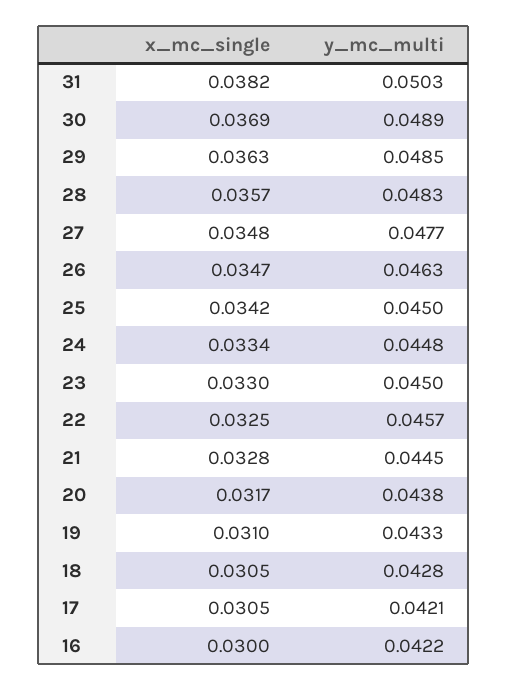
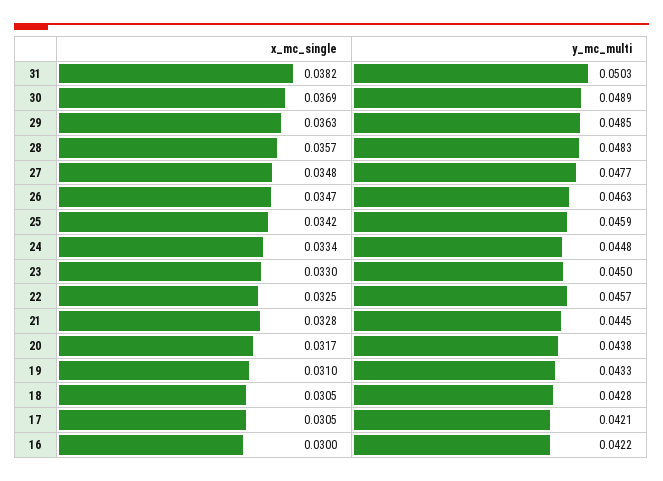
  {
    "x_mc_single": {
      "31": 0.0382,
      "30": 0.0369,
      "29": 0.0363,
      "28": 0.0357,
      "27": 0.0348,
      "26": 0.0347,
      "25": 0.0342,
      "24": 0.0334,
      "23": 0.033,
      "22": 0.0325,
      "21": 0.0328,
      "20": 0.0317,
      "19": 0.031,
      "18": 0.0305,
      "17": 0.0305,
      "16": 0.03
    },
    "y_mc_multi": {
      "31": 0.0503,
      "30": 0.0489,
      "29": 0.0485,
      "28": 0.0483,
      "27": 0.0477,
      "26": 0.0463,
-     "25": 0.045,
+     "25": 0.0459,
      "24": 0.0448,
      "23": 0.045,
      "22": 0.0457,
      "21": 0.0445,
      "20": 0.0438,
      "19": 0.0433,
      "18": 0.0428,
      "17": 0.0421,
      "16": 0.0422
    }
  }

